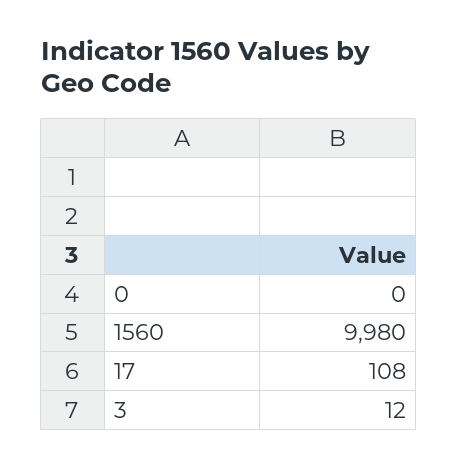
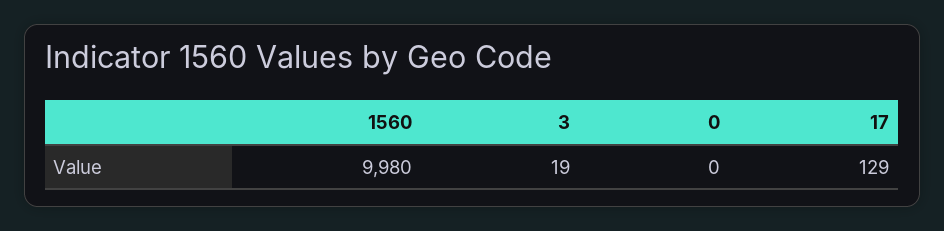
  {
    "0": 0,
    "1560": 9980,
-   "17": 108,
+   "17": 129,
-   "3": 12
+   "3": 19
  }

